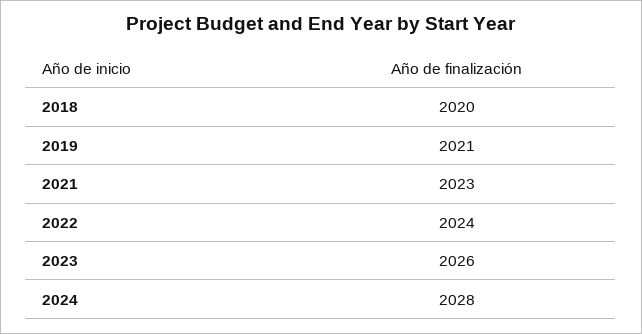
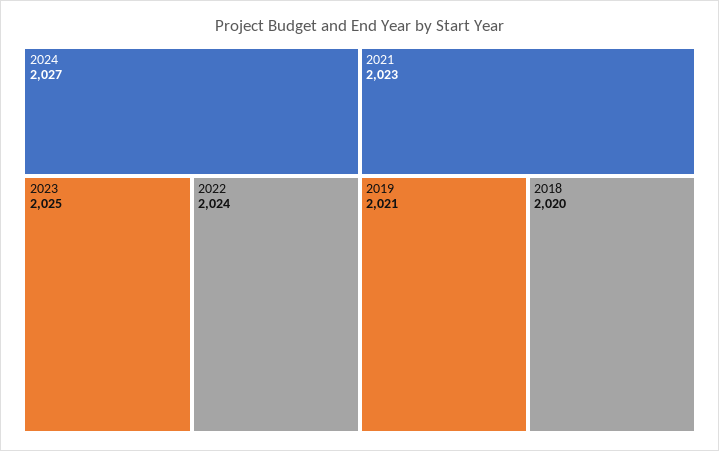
  {
    "2018": 2020,
    "2019": 2021,
    "2021": 2023,
    "2022": 2024,
-   "2023": 2026,
+   "2023": 2025,
-   "2024": 2028
+   "2024": 2027
  }

